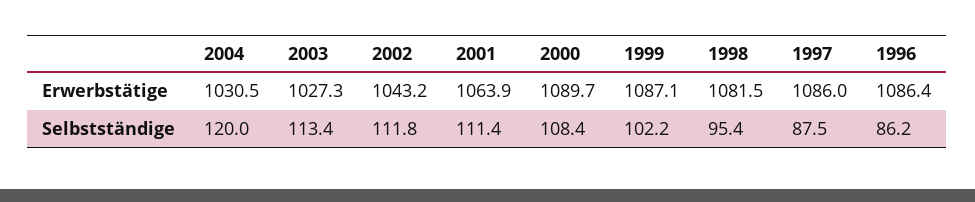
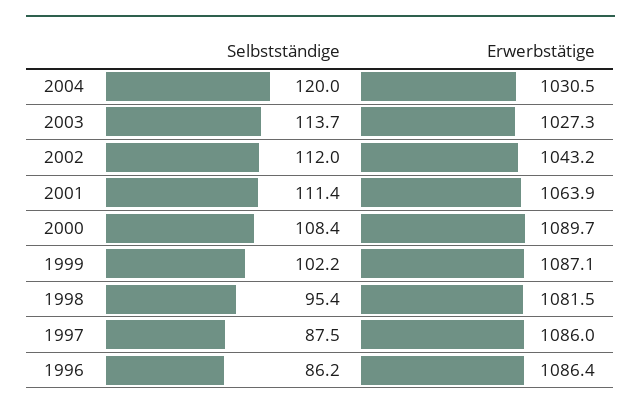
  {
    "2004": {
      "Erwerbstätige": 1030.5,
      "Selbstständige": 120
    },
    "2003": {
      "Erwerbstätige": 1027.3,
-     "Selbstständige": 113.4
+     "Selbstständige": 113.7
    },
    "2002": {
      "Erwerbstätige": 1043.2,
-     "Selbstständige": 111.8
+     "Selbstständige": 112
    },
    "2001": {
      "Erwerbstätige": 1063.9,
      "Selbstständige": 111.4
    },
    "2000": {
      "Erwerbstätige": 1089.7,
      "Selbstständige": 108.4
    },
    "1999": {
      "Erwerbstätige": 1087.1,
      "Selbstständige": 102.2
    },
    "1998": {
      "Erwerbstätige": 1081.5,
      "Selbstständige": 95.4
    },
    "1997": {
      "Erwerbstätige": 1086,
      "Selbstständige": 87.5
    },
    "1996": {
      "Erwerbstätige": 1086.4,
      "Selbstständige": 86.2
    }
  }

